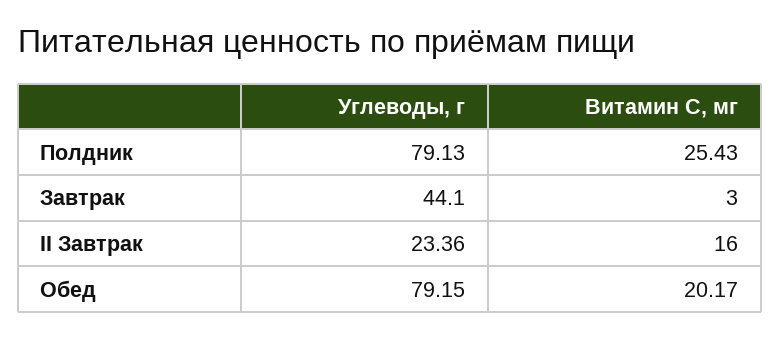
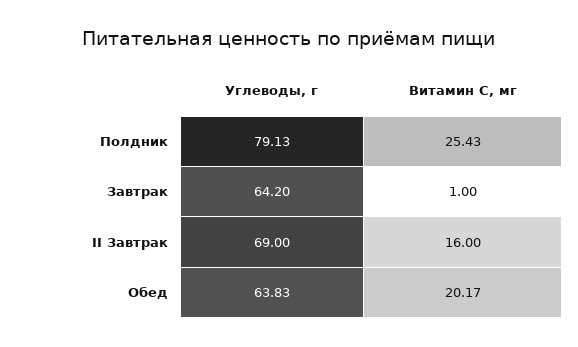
  {
    "Углеводы, г": {
      "Полдник": 79.13,
-     "Завтрак": 44.1,
+     "Завтрак": 64.2,
-     "II Завтрак": 23.36,
+     "II Завтрак": 69,
-     "Обед": 79.15
+     "Обед": 63.83
    },
    "Витамин С, мг": {
      "Полдник": 25.43,
-     "Завтрак": 3,
+     "Завтрак": 1,
      "II Завтрак": 16,
      "Обед": 20.17
    }
  }

